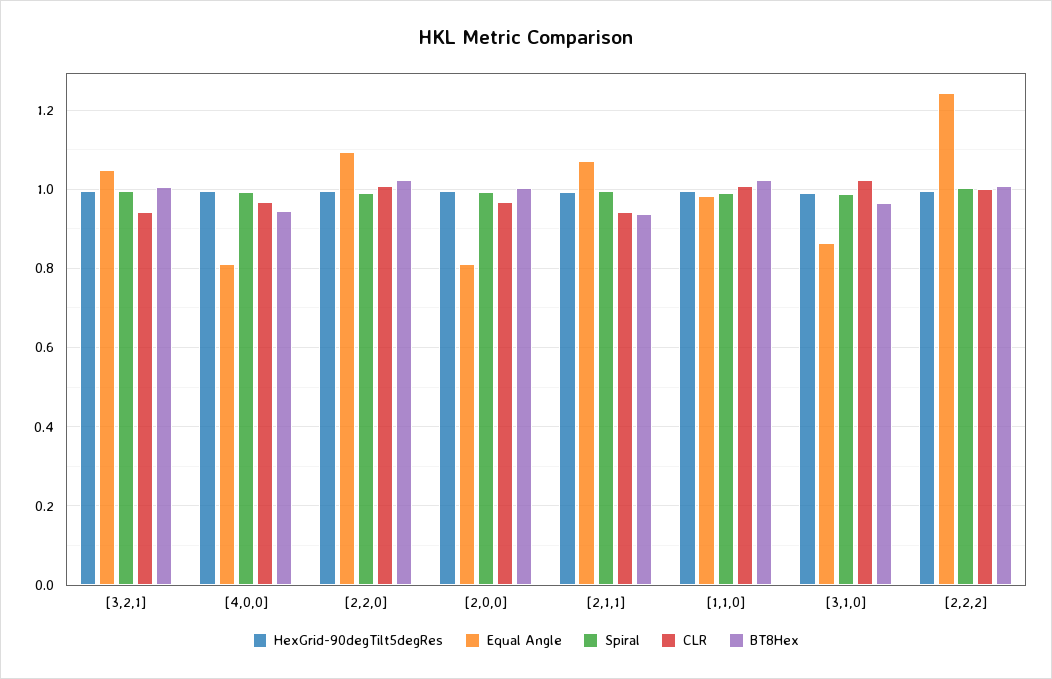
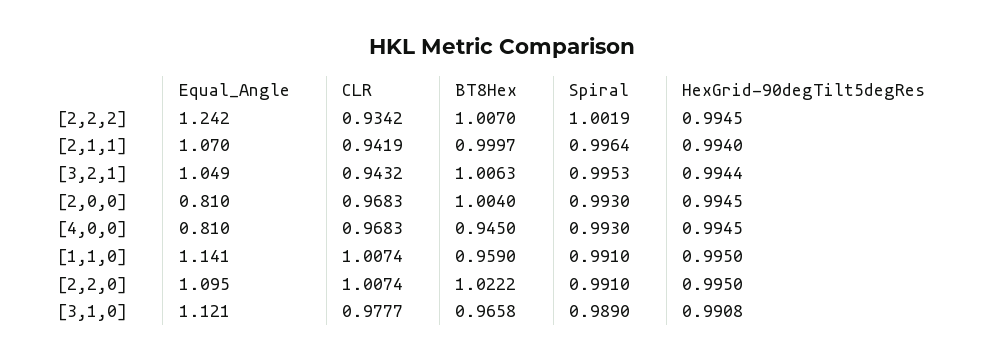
  {
    "HexGrid-90degTilt5degRes": {
      "[3,2,1]": 0.9944,
      "[4,0,0]": 0.9945,
      "[2,2,0]": 0.995,
      "[2,0,0]": 0.9945,
      "[2,1,1]": 0.994,
      "[1,1,0]": 0.995,
      "[3,1,0]": 0.9908,
      "[2,2,2]": 0.9945
    },
    "Equal Angle": {
      "[3,2,1]": 1.049,
      "[4,0,0]": 0.81,
      "[2,2,0]": 1.095,
      "[2,0,0]": 0.81,
      "[2,1,1]": 1.07,
-     "[1,1,0]": 0.98,
+     "[1,1,0]": 1.141,
-     "[3,1,0]": 0.86,
+     "[3,1,0]": 1.121,
      "[2,2,2]": 1.242
    },
    "Spiral": {
      "[3,2,1]": 0.9953,
      "[4,0,0]": 0.993,
      "[2,2,0]": 0.991,
      "[2,0,0]": 0.993,
      "[2,1,1]": 0.9964,
      "[1,1,0]": 0.991,
      "[3,1,0]": 0.989,
      "[2,2,2]": 1.0019
    },
    "CLR": {
      "[3,2,1]": 0.9432,
      "[4,0,0]": 0.9683,
      "[2,2,0]": 1.0074,
      "[2,0,0]": 0.9683,
      "[2,1,1]": 0.9419,
      "[1,1,0]": 1.0074,
-     "[3,1,0]": 1.02,
+     "[3,1,0]": 0.9777,
-     "[2,2,2]": 1
+     "[2,2,2]": 0.9342
    },
    "BT8Hex": {
      "[3,2,1]": 1.0063,
      "[4,0,0]": 0.945,
      "[2,2,0]": 1.0222,
      "[2,0,0]": 1.004,
-     "[2,1,1]": 0.94,
+     "[2,1,1]": 0.9997,
-     "[1,1,0]": 1.02,
+     "[1,1,0]": 0.959,
      "[3,1,0]": 0.9658,
      "[2,2,2]": 1.007
    }
  }

